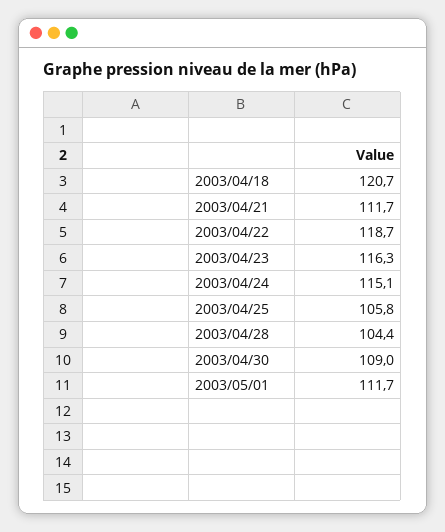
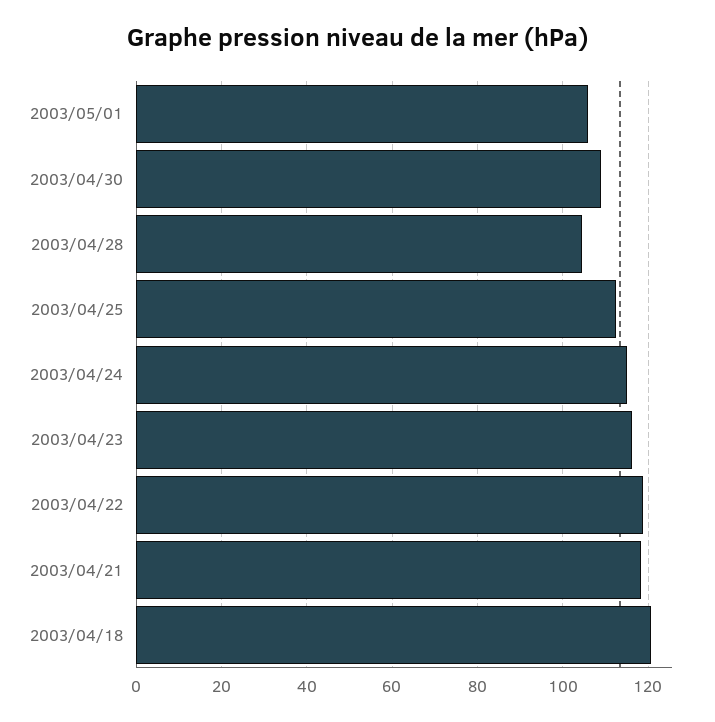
  {
    "2003/04/18": 120.7,
-   "2003/04/21": 111.7,
+   "2003/04/21": 118,
    "2003/04/22": 118.7,
    "2003/04/23": 116.3,
    "2003/04/24": 115.1,
-   "2003/04/25": 105.8,
+   "2003/04/25": 112,
    "2003/04/28": 104.4,
    "2003/04/30": 109,
-   "2003/05/01": 111.7
+   "2003/05/01": 106
  }

